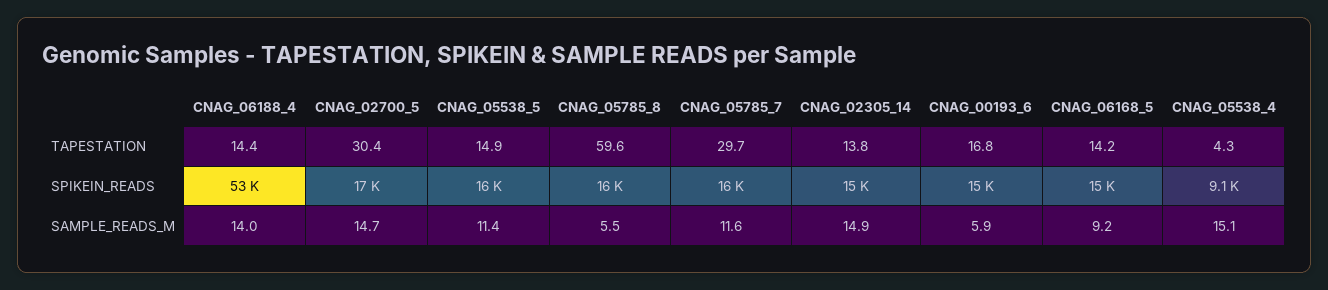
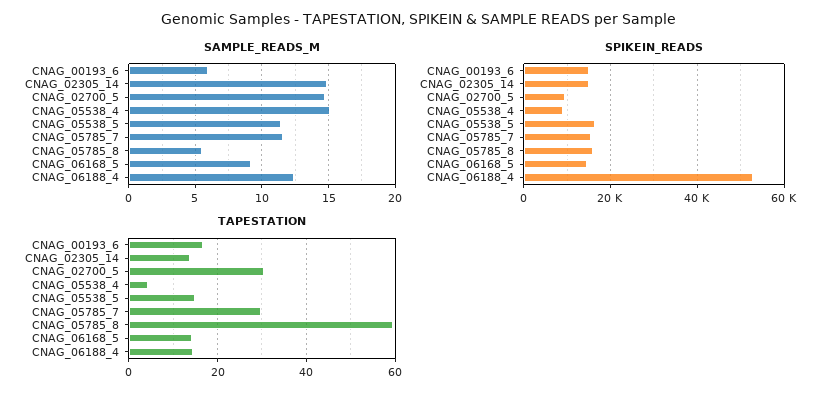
  {
    "TAPESTATION": {
      "CNAG_06188_4": 14.4,
      "CNAG_02700_5": 30.4,
      "CNAG_05538_5": 14.9,
      "CNAG_05785_8": 59.6,
      "CNAG_05785_7": 29.7,
      "CNAG_02305_14": 13.8,
      "CNAG_00193_6": 16.8,
      "CNAG_06168_5": 14.2,
      "CNAG_05538_4": 4.3
    },
    "SPIKEIN_READS": {
      "CNAG_06188_4": 53000,
-     "CNAG_02700_5": 17000,
+     "CNAG_02700_5": 10000,
      "CNAG_05538_5": 16000,
      "CNAG_05785_8": 16000,
      "CNAG_05785_7": 16000,
      "CNAG_02305_14": 15000,
      "CNAG_00193_6": 15000,
      "CNAG_06168_5": 15000,
      "CNAG_05538_4": 9100
    },
    "SAMPLE_READS_M": {
-     "CNAG_06188_4": 14,
+     "CNAG_06188_4": 12.5,
      "CNAG_02700_5": 14.7,
      "CNAG_05538_5": 11.4,
      "CNAG_05785_8": 5.5,
      "CNAG_05785_7": 11.6,
      "CNAG_02305_14": 14.9,
      "CNAG_00193_6": 5.9,
      "CNAG_06168_5": 9.2,
      "CNAG_05538_4": 15.1
    }
  }

